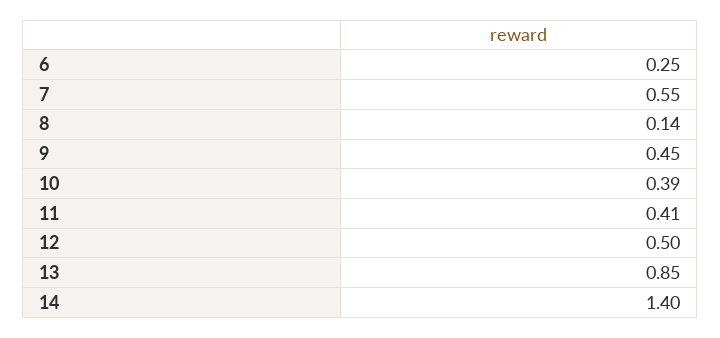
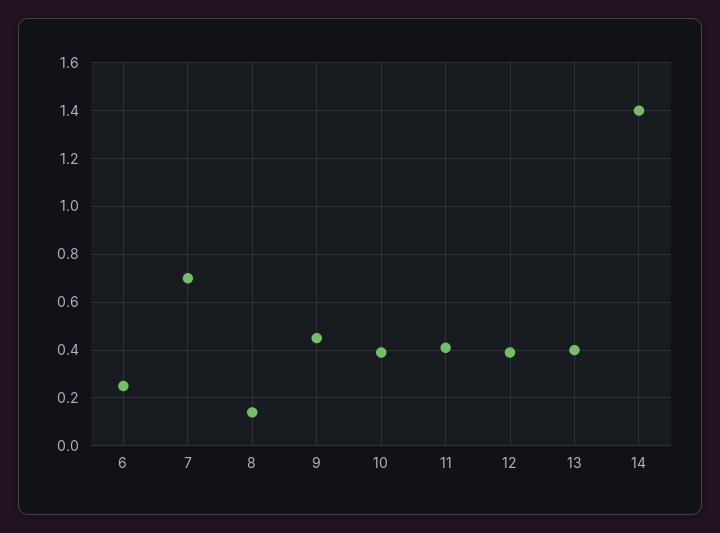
  {
    "6": 0.25,
-   "7": 0.55,
+   "7": 0.7,
    "8": 0.14,
    "9": 0.45,
    "10": 0.39,
    "11": 0.41,
-   "12": 0.5,
+   "12": 0.4,
-   "13": 0.85,
+   "13": 0.4,
    "14": 1.4
  }

